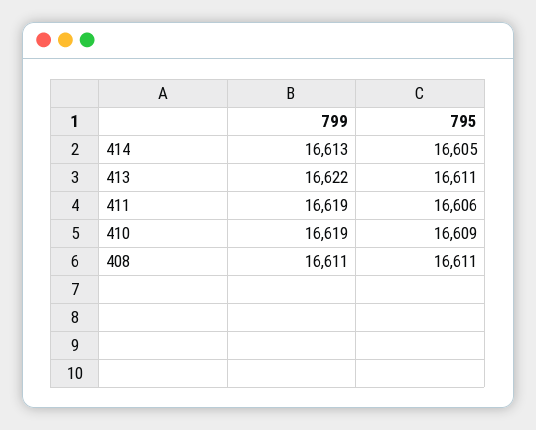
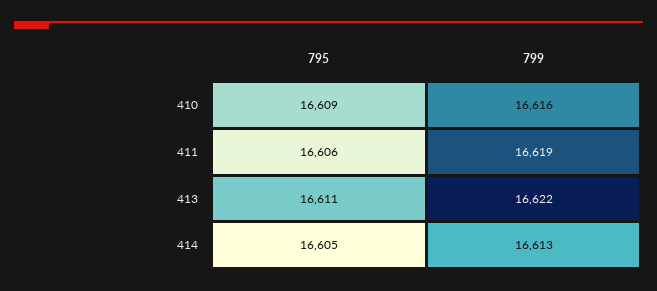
  {
    "799": {
      "414": 16613,
      "413": 16622,
      "411": 16619,
-     "410": 16619,
+     "410": 16616
-     "408": 16611
    },
    "795": {
      "414": 16605,
      "413": 16611,
      "411": 16606,
-     "410": 16609,
+     "410": 16609
-     "408": 16611
    }
  }

